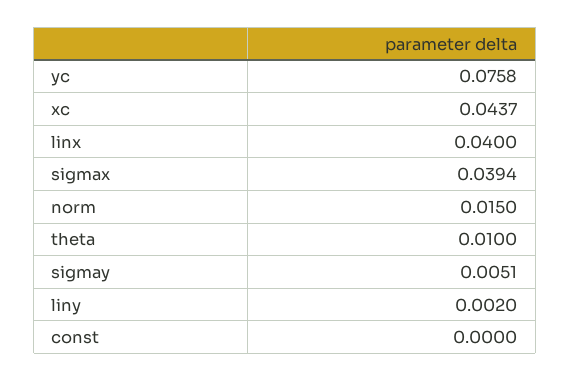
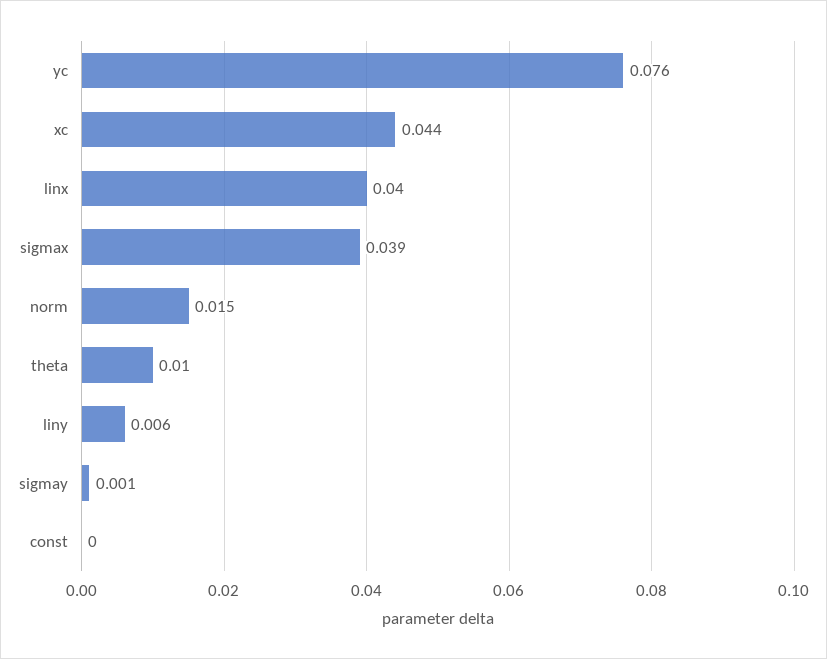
  {
    "yc": 0.0758,
    "xc": 0.0437,
    "linx": 0.04,
    "sigmax": 0.0394,
    "norm": 0.015,
    "theta": 0.01,
-   "sigmay": 0.0051,
+   "sigmay": 0.001,
-   "liny": 0.002,
+   "liny": 0.006,
    "const": 0
  }

